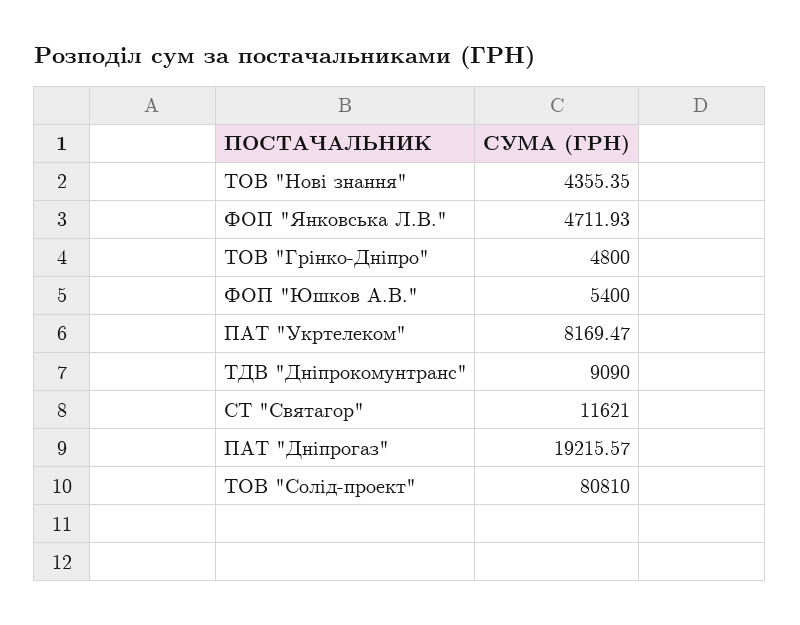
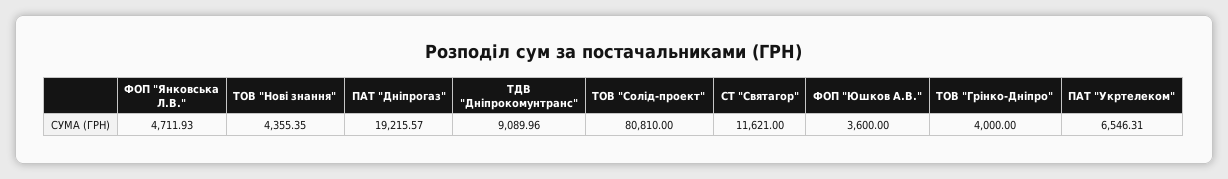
  {
    "ТОВ \"Нові знання\"": 4355.35,
    "ФОП \"Янковська Л.В.\"": 4711.93,
-   "ТОВ \"Грінко-Дніпро\"": 4800,
+   "ТОВ \"Грінко-Дніпро\"": 4000,
-   "ФОП \"Юшков А.В.\"": 5400,
+   "ФОП \"Юшков А.В.\"": 3600,
-   "ПАТ \"Укртелеком\"": 8169.47,
+   "ПАТ \"Укртелеком\"": 6546.31,
-   "ТДВ \"Дніпрокомунтранс\"": 9090,
+   "ТДВ \"Дніпрокомунтранс\"": 9089.96,
    "СТ \"Святагор\"": 11621,
    "ПАТ \"Дніпрогаз\"": 19215.57,
    "ТОВ \"Солід-проект\"": 80810
  }

